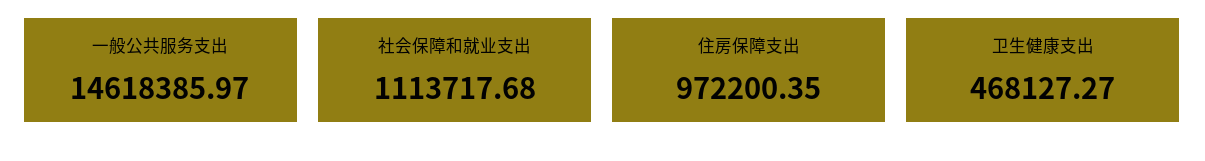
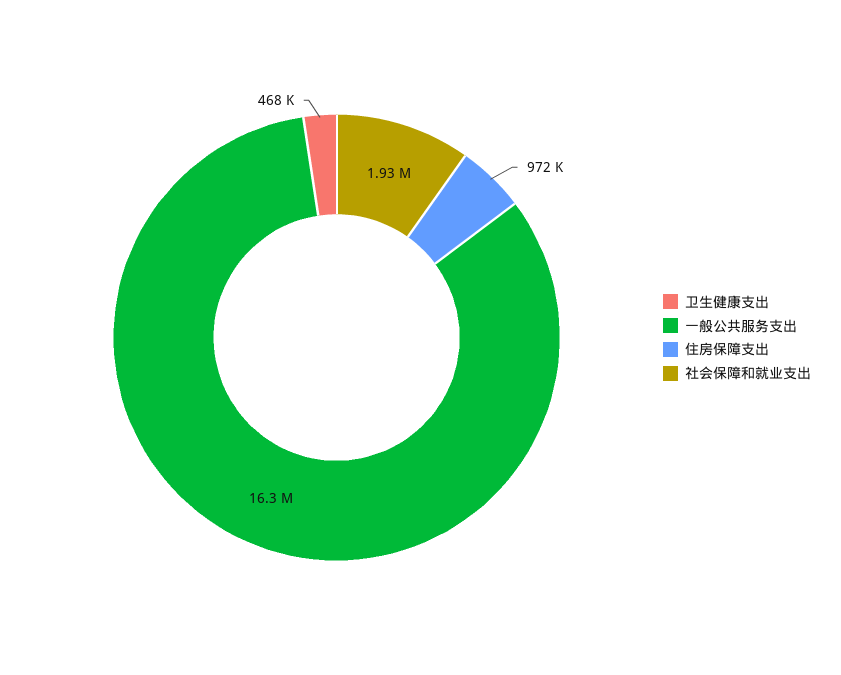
  {
-   "一般公共服务支出": 14618385.97,
+   "一般公共服务支出": 16300000,
-   "社会保障和就业支出": 1113717.68,
+   "社会保障和就业支出": 1930000,
    "住房保障支出": 972200.35,
    "卫生健康支出": 468127.27
  }

